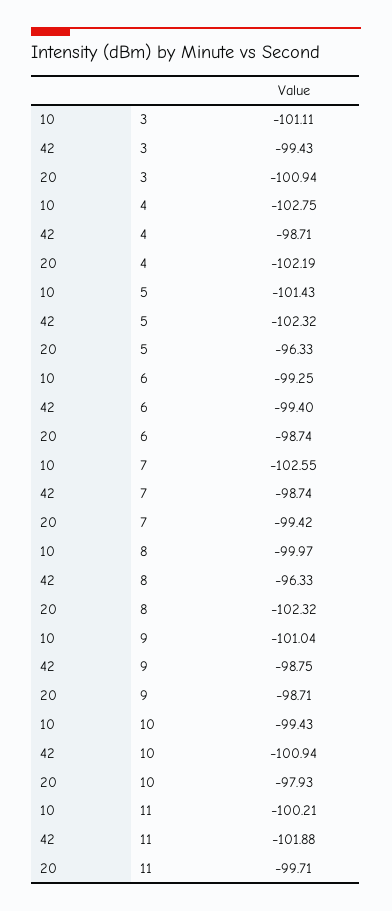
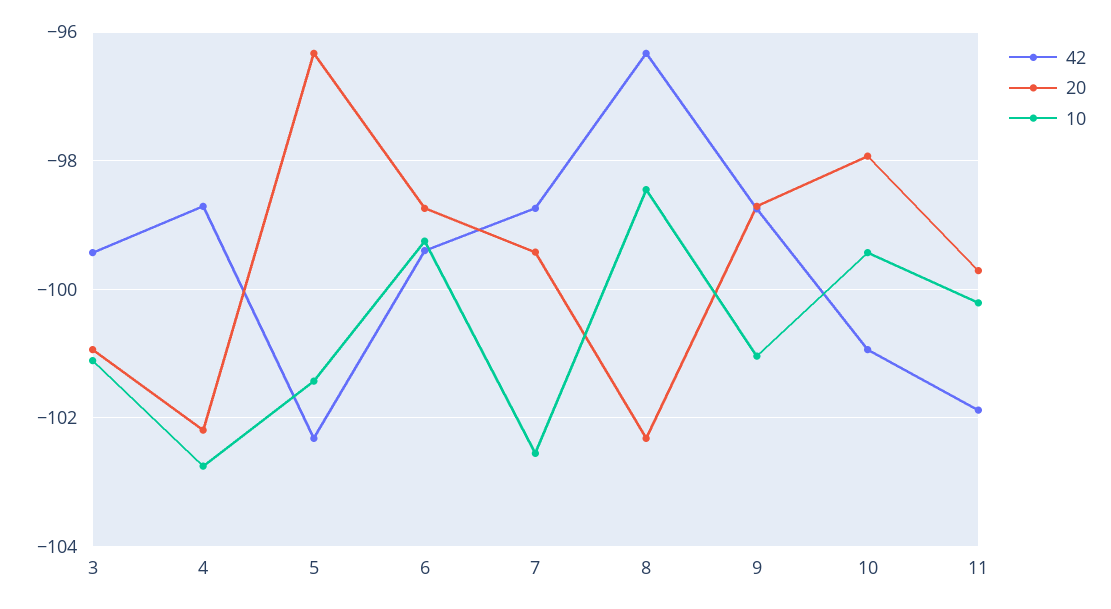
  {
    "10": {
      "3": -101.11,
      "4": -102.75,
      "5": -101.43,
      "6": -99.25,
      "7": -102.55,
-     "8": -99.97,
+     "8": -98.4,
      "9": -101.04,
      "10": -99.43,
      "11": -100.21
    },
    "42": {
      "3": -99.43,
      "4": -98.71,
      "5": -102.32,
      "6": -99.4,
      "7": -98.74,
      "8": -96.33,
      "9": -98.75,
      "10": -100.94,
      "11": -101.88
    },
    "20": {
      "3": -100.94,
      "4": -102.19,
      "5": -96.33,
      "6": -98.74,
      "7": -99.42,
      "8": -102.32,
      "9": -98.71,
      "10": -97.93,
      "11": -99.71
    }
  }

